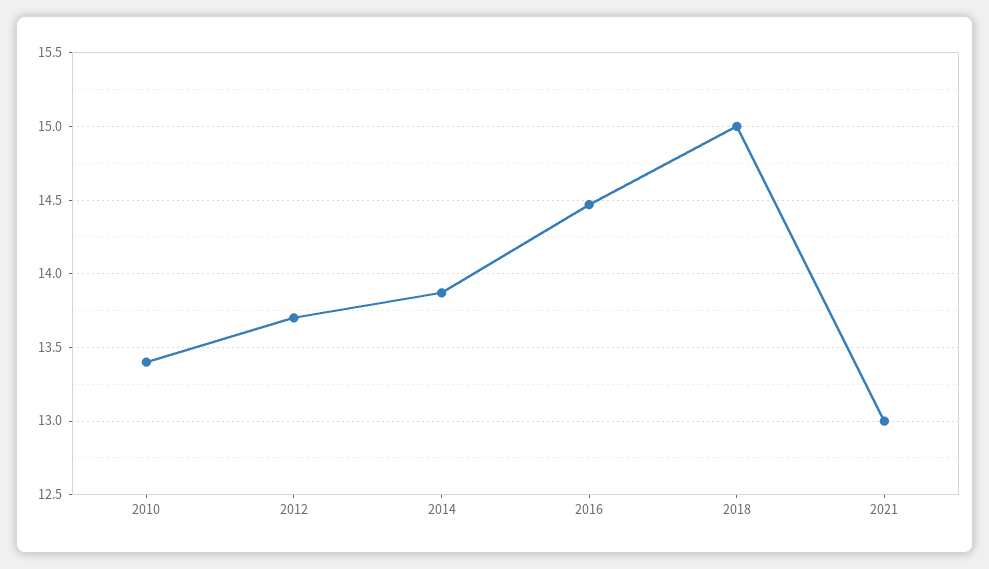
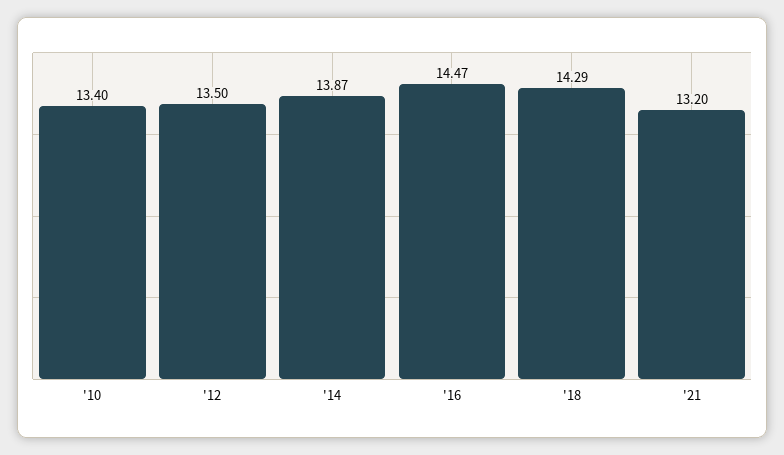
  {
    "2010": 13.4,
-   "2012": 13.7,
+   "2012": 13.5,
    "2014": 13.87,
    "2016": 14.47,
-   "2018": 15,
+   "2018": 14.29,
-   "2021": 13
+   "2021": 13.2
  }

